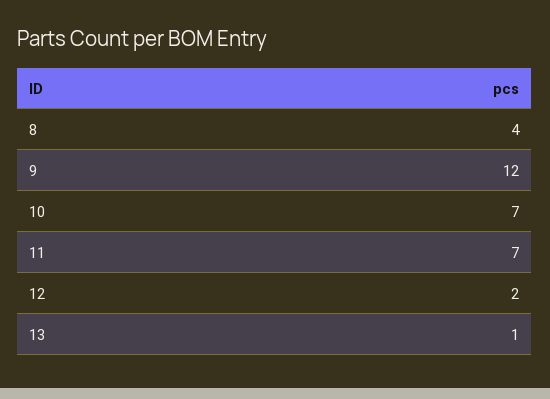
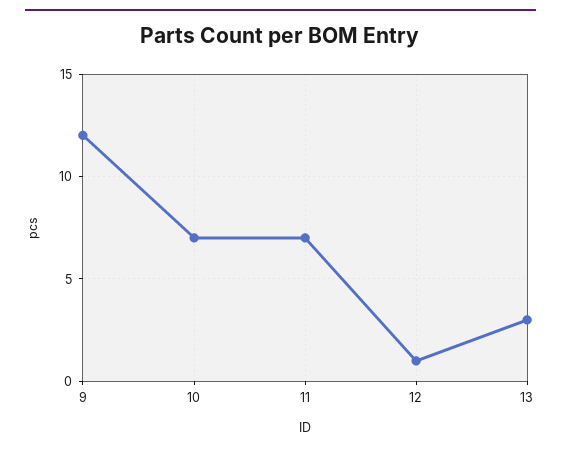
  {
-   "8": 4,
    "9": 12,
    "10": 7,
    "11": 7,
-   "12": 2,
+   "12": 1,
-   "13": 1
+   "13": 3
  }

